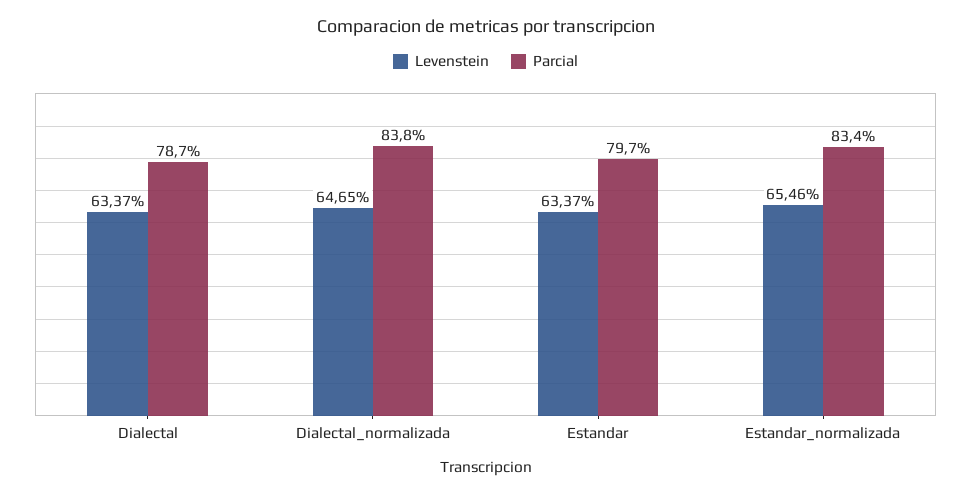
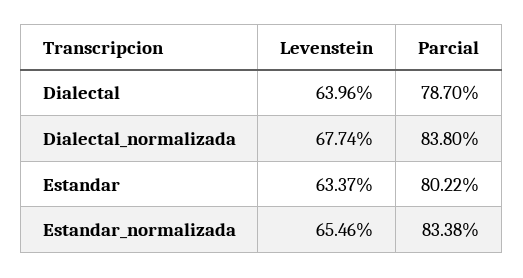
  {
    "Levenstein": {
-     "Dialectal": 63.37,
+     "Dialectal": 63.96,
-     "Dialectal_normalizada": 64.65,
+     "Dialectal_normalizada": 67.74,
      "Estandar": 63.37,
      "Estandar_normalizada": 65.46
    },
    "Parcial": {
      "Dialectal": 78.7,
      "Dialectal_normalizada": 83.8,
-     "Estandar": 79.7,
+     "Estandar": 80.22,
      "Estandar_normalizada": 83.38
    }
  }

